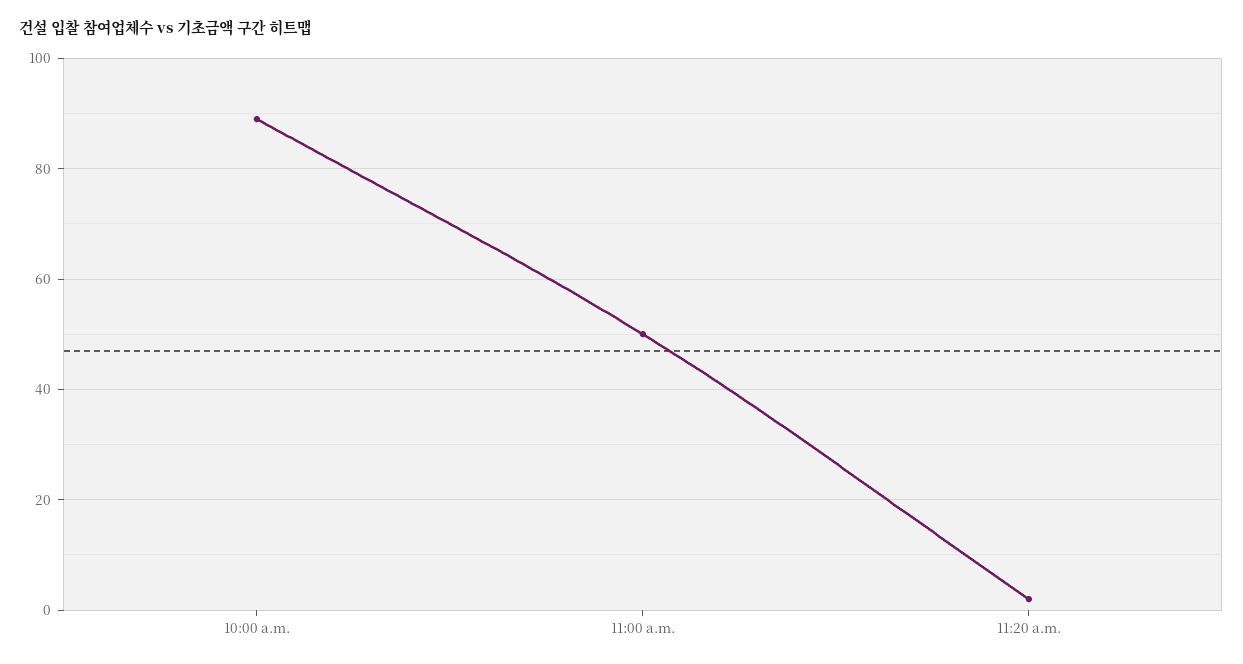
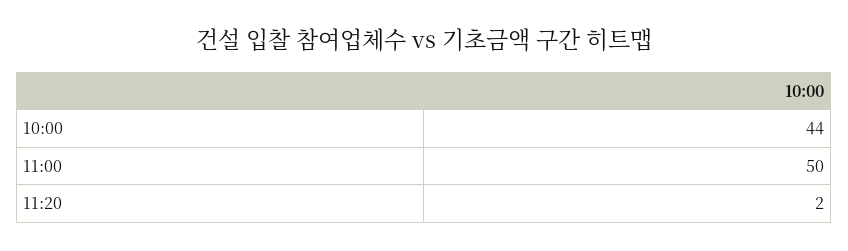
  {
-   "10:00 a.m.": 90,
+   "10:00 a.m.": 44,
    "11:00 a.m.": 50,
    "11:20 a.m.": 2
  }

